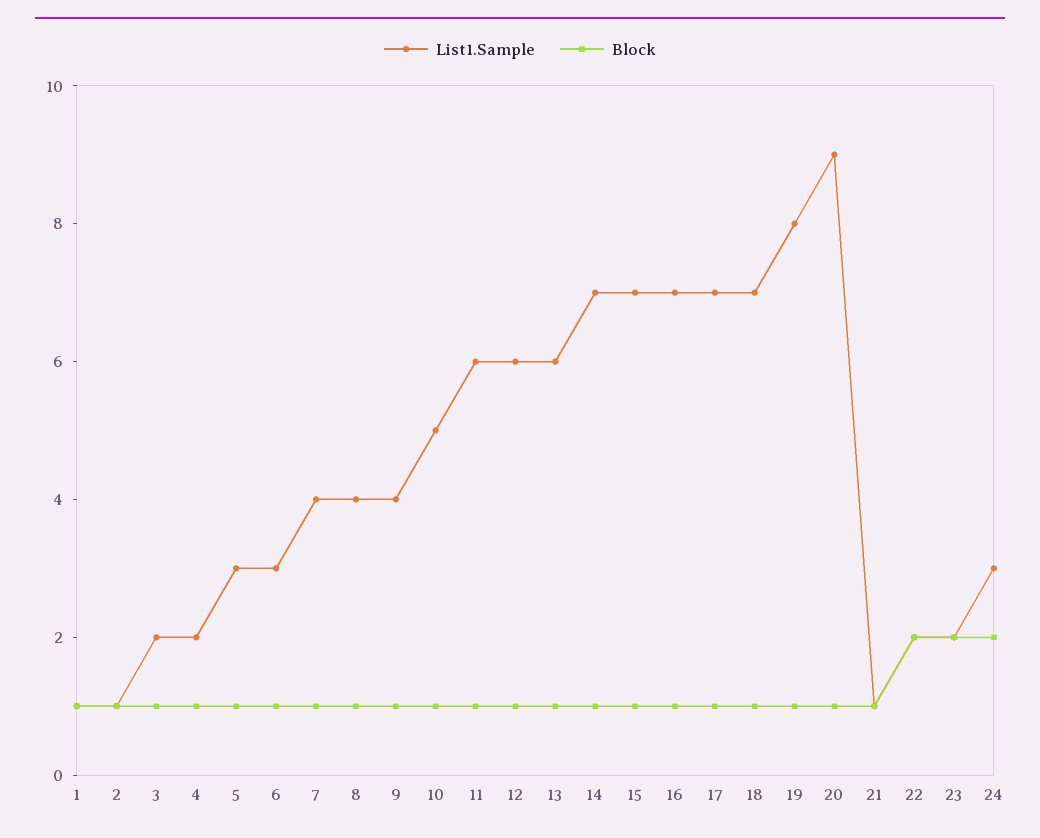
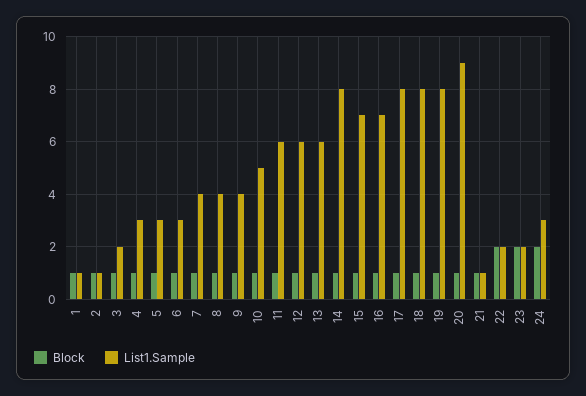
  {
    "List1.Sample": {
      "1": 1,
      "2": 1,
      "3": 2,
-     "4": 2,
+     "4": 3,
      "5": 3,
      "6": 3,
      "7": 4,
      "8": 4,
      "9": 4,
      "10": 5,
      "11": 6,
      "12": 6,
      "13": 6,
-     "14": 7,
+     "14": 8,
      "15": 7,
      "16": 7,
-     "17": 7,
+     "17": 8,
-     "18": 7,
+     "18": 8,
      "19": 8,
      "20": 9,
      "21": 1,
      "22": 2,
      "23": 2,
      "24": 3
    },
    "Block": {
      "1": 1,
      "2": 1,
      "3": 1,
      "4": 1,
      "5": 1,
      "6": 1,
      "7": 1,
      "8": 1,
      "9": 1,
      "10": 1,
      "11": 1,
      "12": 1,
      "13": 1,
      "14": 1,
      "15": 1,
      "16": 1,
      "17": 1,
      "18": 1,
      "19": 1,
      "20": 1,
      "21": 1,
      "22": 2,
      "23": 2,
      "24": 2
    }
  }

